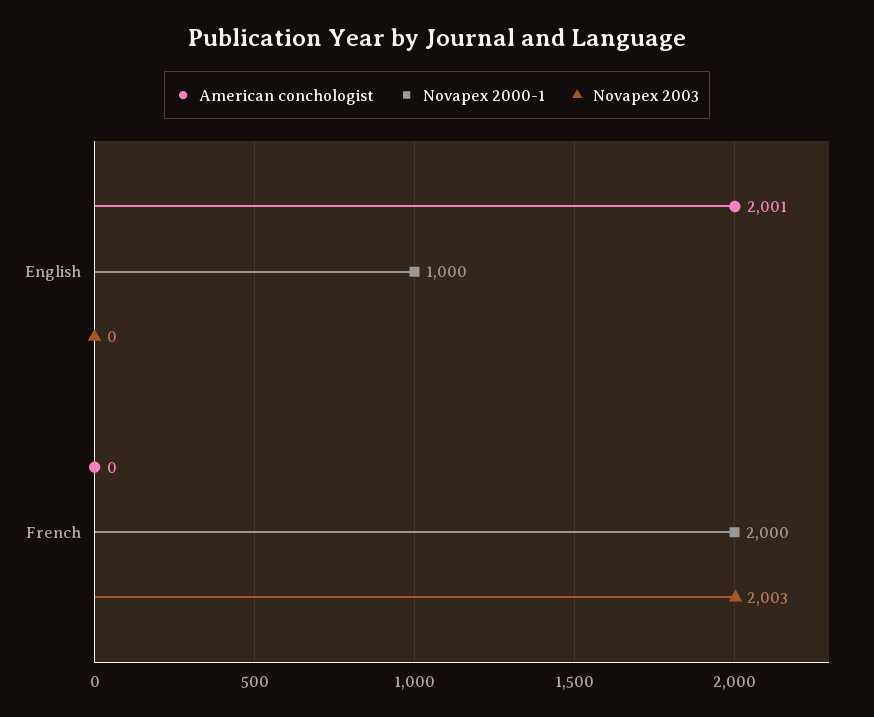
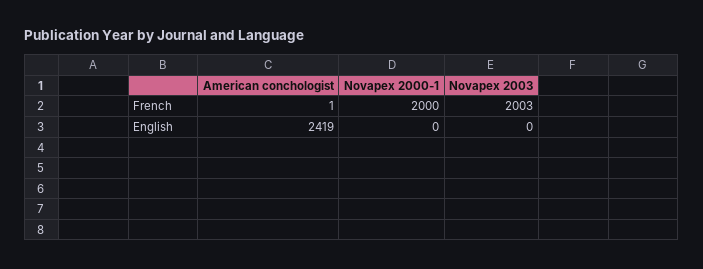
  {
    "American conchologist": {
-     "English": 2001,
+     "English": 2419,
-     "French": 0
+     "French": 1
    },
    "Novapex 2000-1": {
-     "English": 1000,
+     "English": 0,
      "French": 2000
    },
    "Novapex 2003": {
      "English": 0,
      "French": 2003
    }
  }

